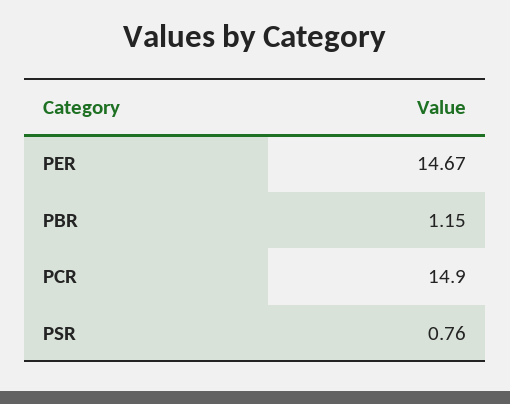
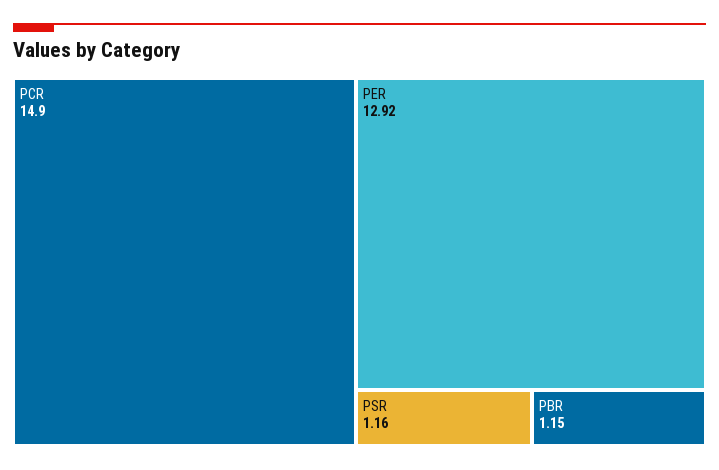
  {
-   "PER": 14.67,
+   "PER": 12.92,
    "PBR": 1.15,
    "PCR": 14.9,
-   "PSR": 0.76
+   "PSR": 1.16
  }

